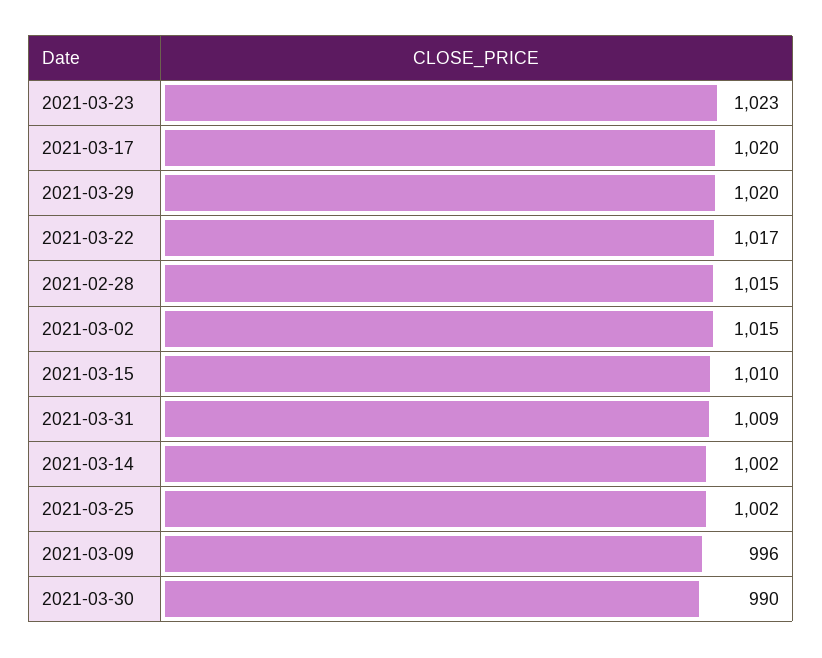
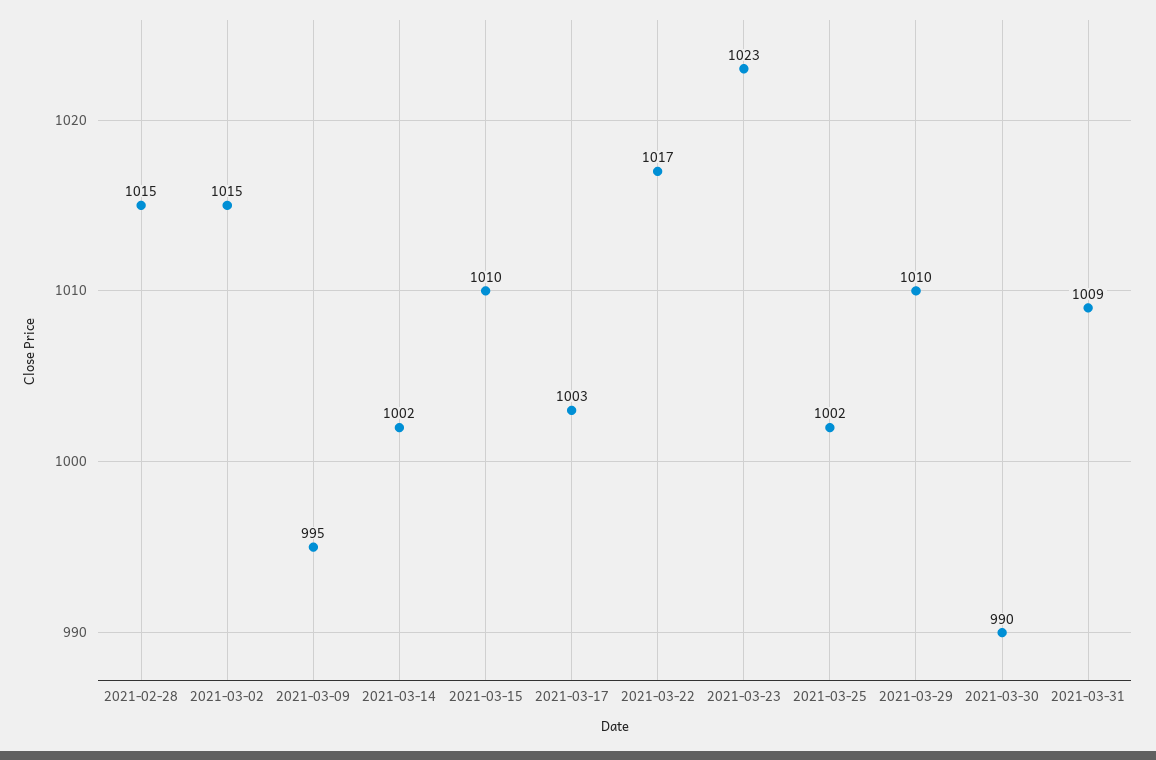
  {
    "2021-03-23": 1023,
-   "2021-03-17": 1020,
+   "2021-03-17": 1003,
-   "2021-03-29": 1020,
+   "2021-03-29": 1010,
    "2021-03-22": 1017,
    "2021-02-28": 1015,
    "2021-03-02": 1015,
    "2021-03-15": 1010,
    "2021-03-31": 1009,
    "2021-03-14": 1002,
    "2021-03-25": 1002,
-   "2021-03-09": 996,
+   "2021-03-09": 995,
    "2021-03-30": 990
  }

